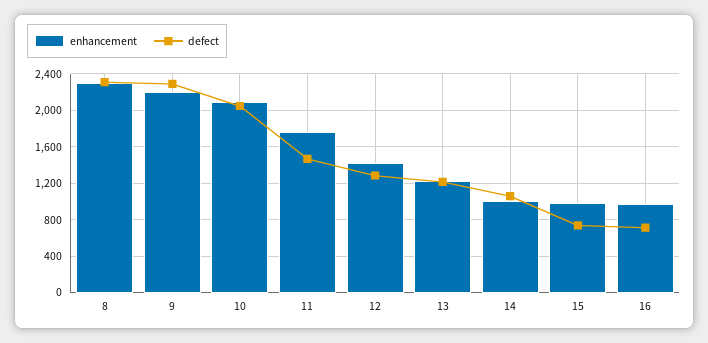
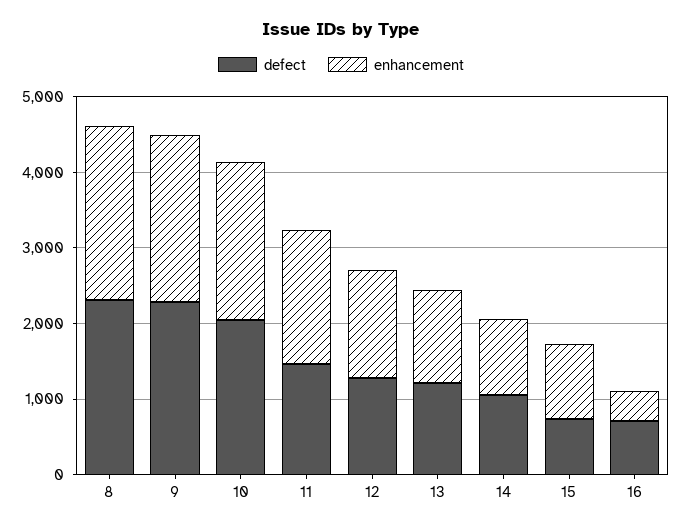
  {
    "enhancement": {
      "8": 2300,
      "9": 2200,
      "10": 2100,
      "11": 1800,
      "12": 1400,
      "13": 1200,
      "14": 1000,
      "15": 1000,
-     "16": 1000
+     "16": 400
    },
    "defect": {
      "8": 2300,
      "9": 2300,
      "10": 2000,
      "11": 1500,
      "12": 1300,
      "13": 1200,
      "14": 1100,
      "15": 700,
      "16": 700
    }
  }

